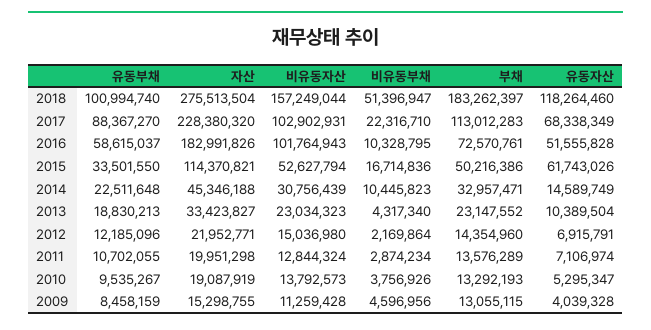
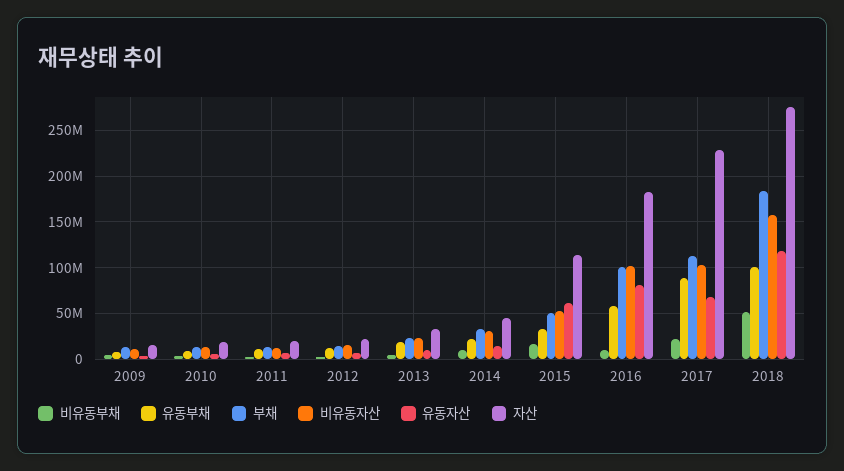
  {
    "유동부채": {
      "2018": 100994740,
      "2017": 88367270,
      "2016": 58615037,
      "2015": 33501550,
      "2014": 22511648,
      "2013": 18830213,
      "2012": 12185096,
      "2011": 10702055,
      "2010": 9535267,
      "2009": 8458159
    },
    "자산": {
      "2018": 275513504,
      "2017": 228380320,
      "2016": 182991826,
      "2015": 114370821,
      "2014": 45346188,
      "2013": 33423827,
      "2012": 21952771,
      "2011": 19951298,
      "2010": 19087919,
      "2009": 15298755
    },
    "비유동자산": {
      "2018": 157249044,
      "2017": 102902931,
      "2016": 101764943,
      "2015": 52627794,
      "2014": 30756439,
      "2013": 23034323,
      "2012": 15036980,
      "2011": 12844324,
      "2010": 13792573,
      "2009": 11259428
    },
    "비유동부채": {
      "2018": 51396947,
      "2017": 22316710,
      "2016": 10328795,
      "2015": 16714836,
      "2014": 10445823,
      "2013": 4317340,
      "2012": 2169864,
      "2011": 2874234,
      "2010": 3756926,
      "2009": 4596956
    },
    "부채": {
      "2018": 183262397,
      "2017": 113012283,
-     "2016": 72570761,
+     "2016": 100000000,
      "2015": 50216386,
      "2014": 32957471,
      "2013": 23147552,
      "2012": 14354960,
      "2011": 13576289,
      "2010": 13292193,
      "2009": 13055115
    },
    "유동자산": {
      "2018": 118264460,
      "2017": 68338349,
-     "2016": 51555828,
+     "2016": 80000000,
      "2015": 61743026,
      "2014": 14589749,
      "2013": 10389504,
      "2012": 6915791,
      "2011": 7106974,
      "2010": 5295347,
      "2009": 4039328
    }
  }

